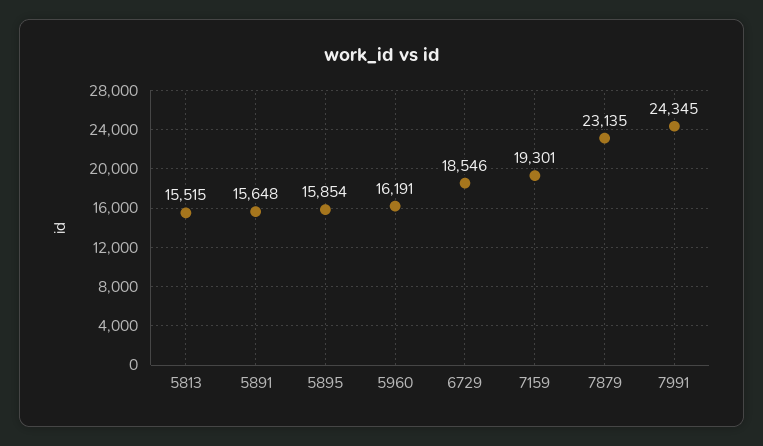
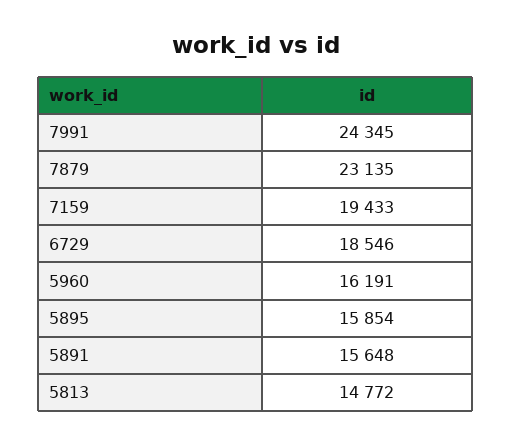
  {
-   "5813": 15515,
+   "5813": 14772,
    "5891": 15648,
    "5895": 15854,
    "5960": 16191,
    "6729": 18546,
-   "7159": 19301,
+   "7159": 19433,
    "7879": 23135,
    "7991": 24345
  }

